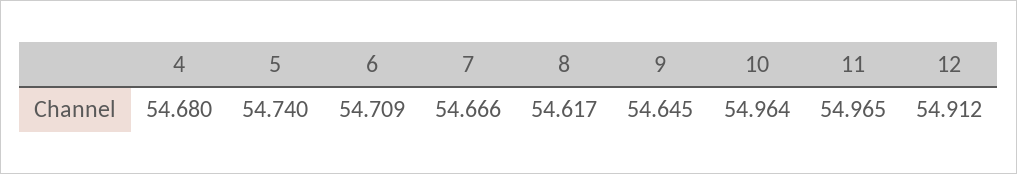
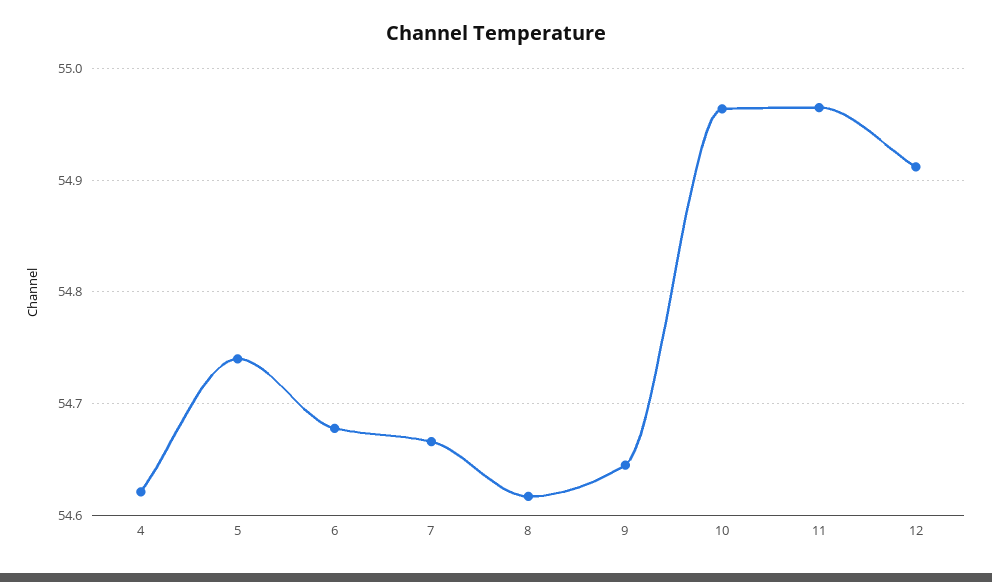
  {
-   "4": 54.68,
+   "4": 54.62,
    "5": 54.74,
-   "6": 54.709,
+   "6": 54.68,
    "7": 54.666,
    "8": 54.617,
    "9": 54.645,
    "10": 54.964,
    "11": 54.965,
    "12": 54.912
  }

